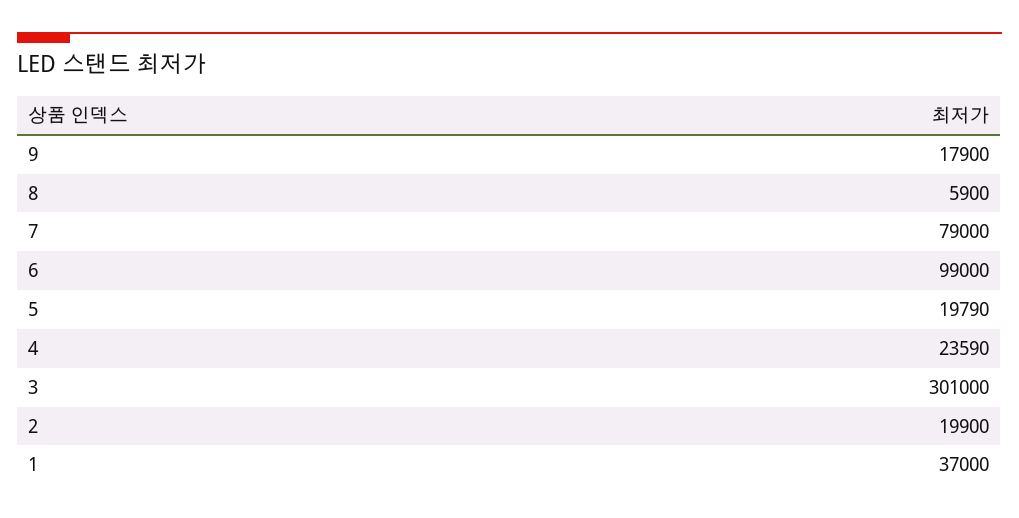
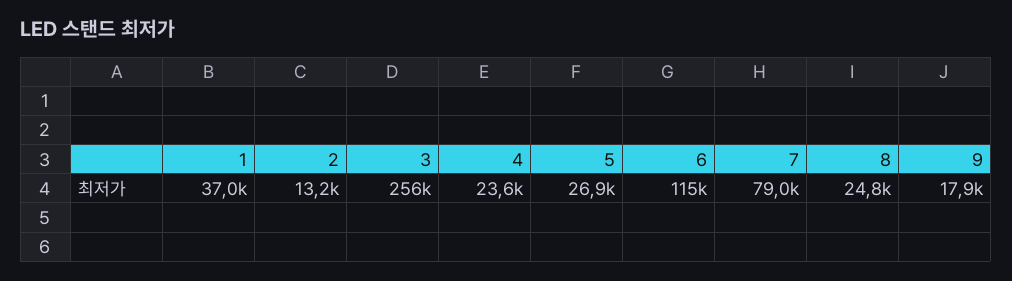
  {
    "9": 17900,
-   "8": 5900,
+   "8": 24800,
    "7": 79000,
-   "6": 99000,
+   "6": 115000,
-   "5": 19790,
+   "5": 26900,
    "4": 23590,
-   "3": 301000,
+   "3": 256000,
-   "2": 19900,
+   "2": 13200,
    "1": 37000
  }

